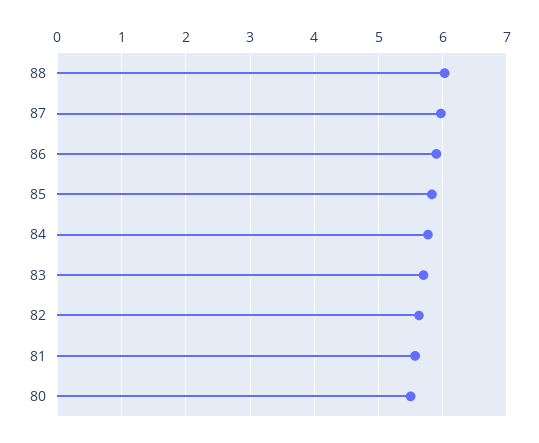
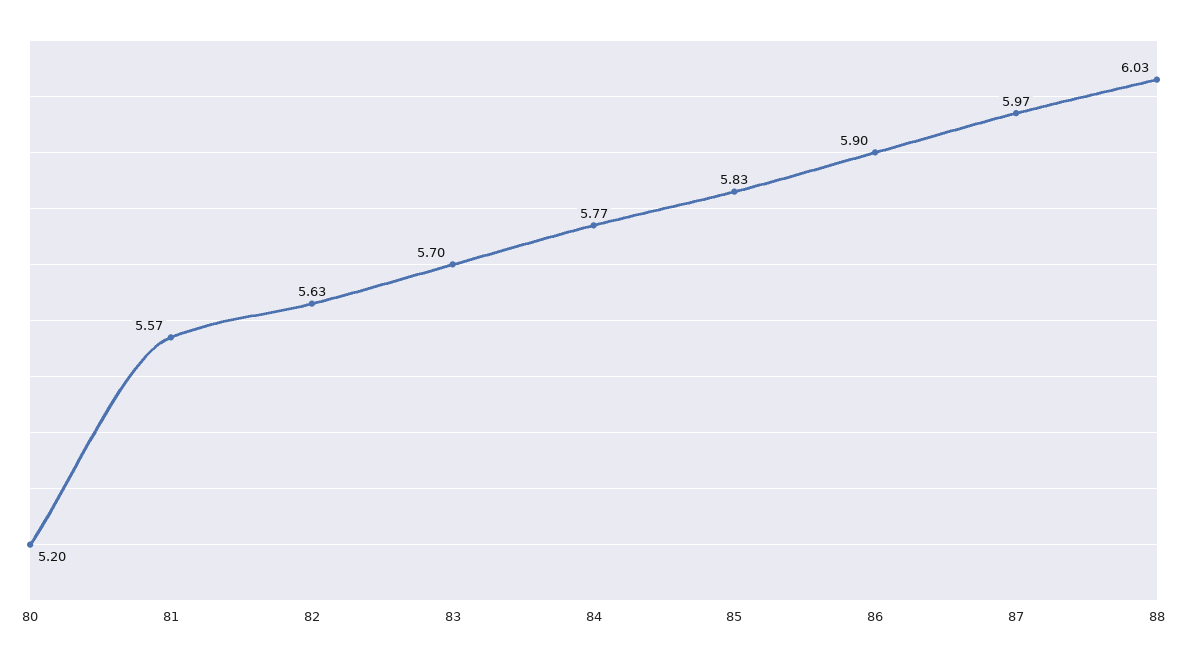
  {
    "88": 6.03,
    "87": 5.97,
    "86": 5.9,
    "85": 5.83,
    "84": 5.77,
    "83": 5.7,
    "82": 5.63,
    "81": 5.57,
-   "80": 5.5
+   "80": 5.2
  }

